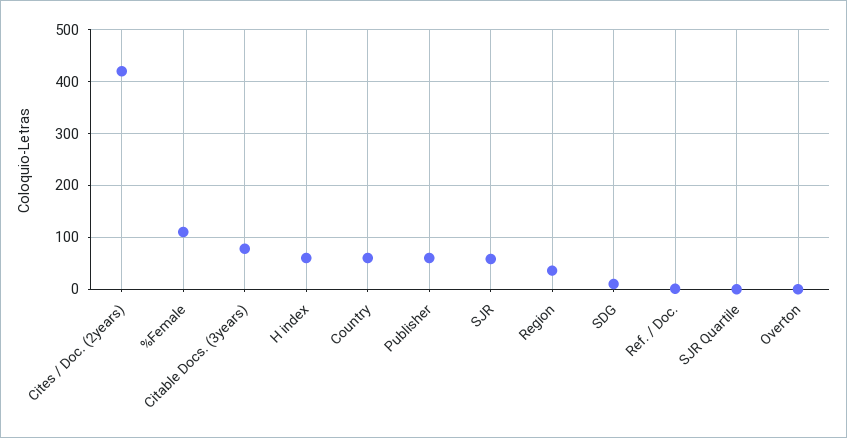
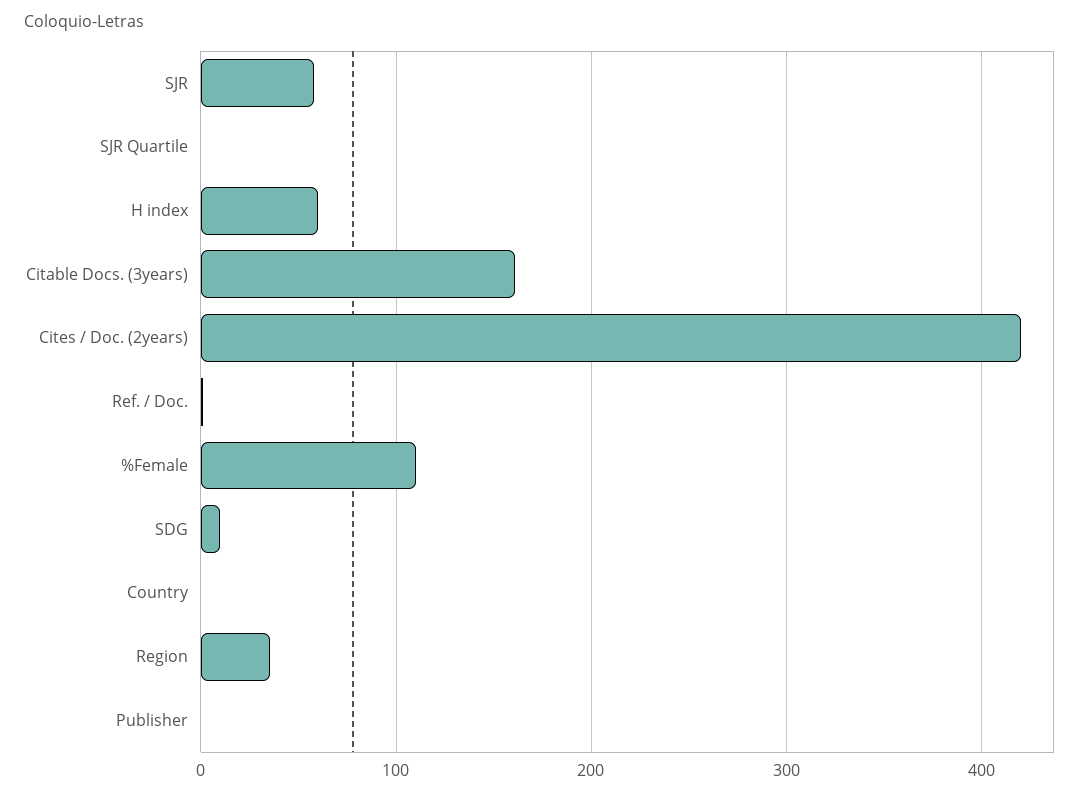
  {
    "Cites / Doc. (2years)": 420,
    "%Female": 110,
-   "Citable Docs. (3years)": 80,
+   "Citable Docs. (3years)": 160,
    "H index": 60,
-   "Country": 60,
+   "Country": 0,
-   "Publisher": 60,
+   "Publisher": 0,
    "SJR": 60,
    "Region": 40,
    "SDG": 10,
    "Ref. / Doc.": 0,
-   "SJR Quartile": 0,
+   "SJR Quartile": 0
-   "Overton": 0
  }

